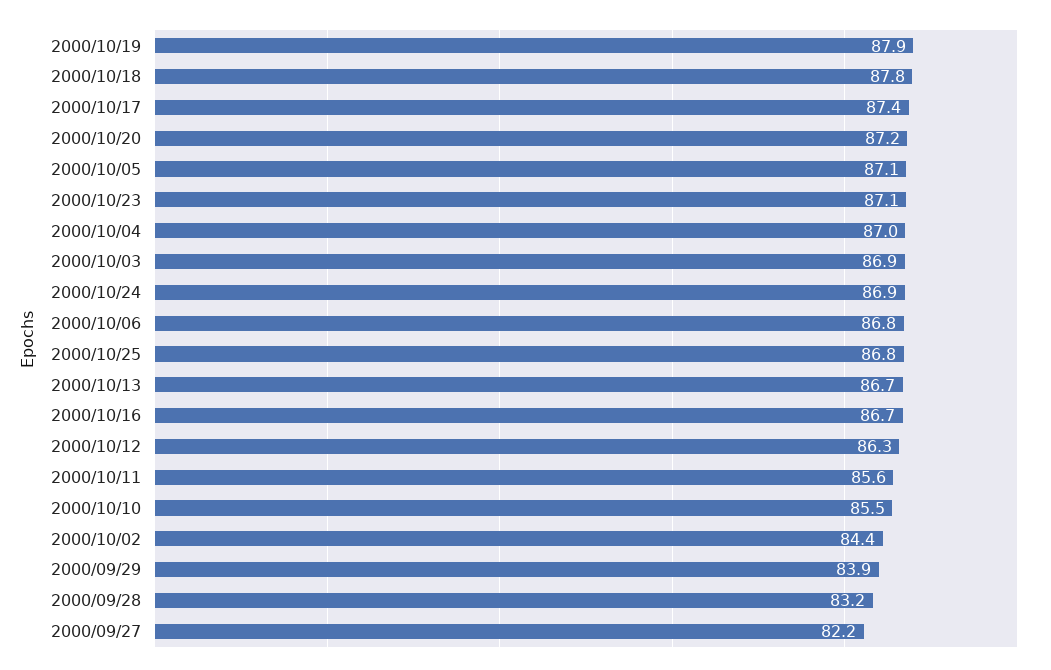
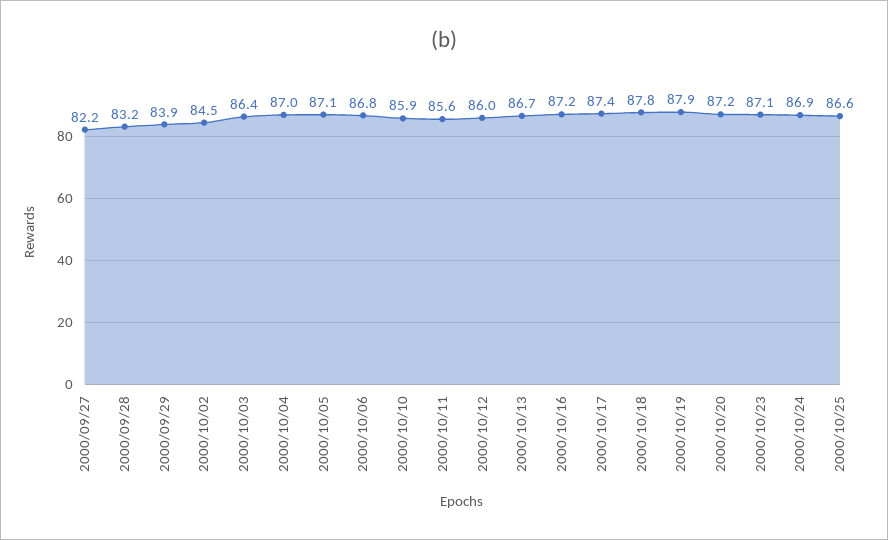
  {
    "2000/10/19": 87.9,
    "2000/10/18": 87.8,
    "2000/10/17": 87.4,
    "2000/10/20": 87.2,
    "2000/10/05": 87.1,
    "2000/10/23": 87.1,
    "2000/10/04": 87,
-   "2000/10/03": 86.9,
+   "2000/10/03": 86.4,
    "2000/10/24": 86.9,
    "2000/10/06": 86.8,
-   "2000/10/25": 86.8,
+   "2000/10/25": 86.6,
    "2000/10/13": 86.7,
-   "2000/10/16": 86.7,
+   "2000/10/16": 87.2,
-   "2000/10/12": 86.3,
+   "2000/10/12": 86,
    "2000/10/11": 85.6,
-   "2000/10/10": 85.5,
+   "2000/10/10": 85.9,
-   "2000/10/02": 84.4,
+   "2000/10/02": 84.5,
    "2000/09/29": 83.9,
    "2000/09/28": 83.2,
    "2000/09/27": 82.2
  }

